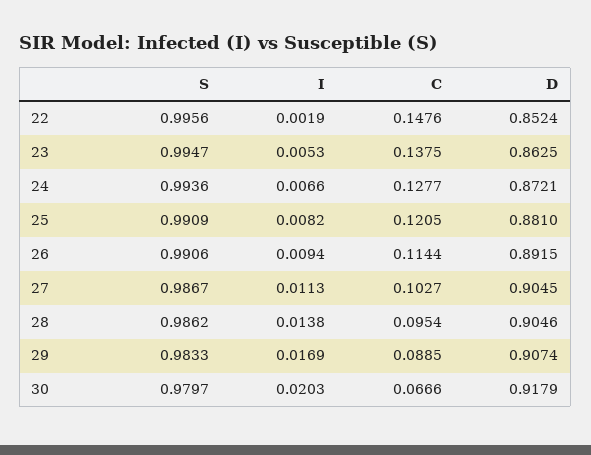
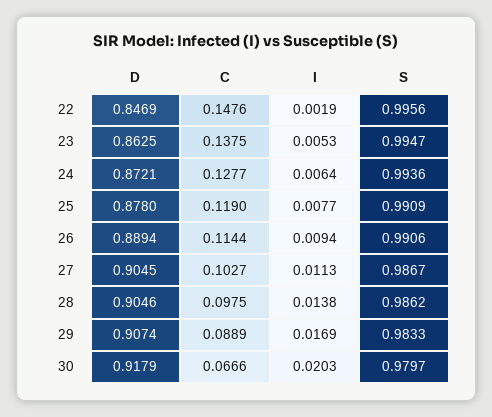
  {
    "S": {
      "22": 0.9956,
      "23": 0.9947,
      "24": 0.9936,
      "25": 0.9909,
      "26": 0.9906,
      "27": 0.9867,
      "28": 0.9862,
      "29": 0.9833,
      "30": 0.9797
    },
    "I": {
      "22": 0.0019,
      "23": 0.0053,
-     "24": 0.0066,
+     "24": 0.0064,
-     "25": 0.0082,
+     "25": 0.0077,
      "26": 0.0094,
      "27": 0.0113,
      "28": 0.0138,
      "29": 0.0169,
      "30": 0.0203
    },
    "C": {
      "22": 0.1476,
      "23": 0.1375,
      "24": 0.1277,
-     "25": 0.1205,
+     "25": 0.119,
      "26": 0.1144,
      "27": 0.1027,
-     "28": 0.0954,
+     "28": 0.0975,
-     "29": 0.0885,
+     "29": 0.0889,
      "30": 0.0666
    },
    "D": {
-     "22": 0.8524,
+     "22": 0.8469,
      "23": 0.8625,
      "24": 0.8721,
-     "25": 0.881,
+     "25": 0.878,
-     "26": 0.8915,
+     "26": 0.8894,
      "27": 0.9045,
      "28": 0.9046,
      "29": 0.9074,
      "30": 0.9179
    }
  }

